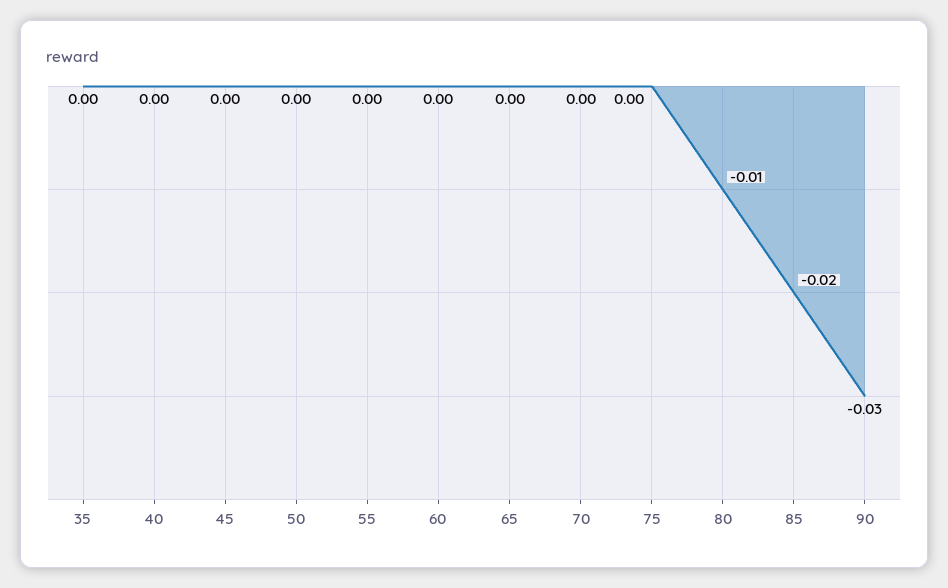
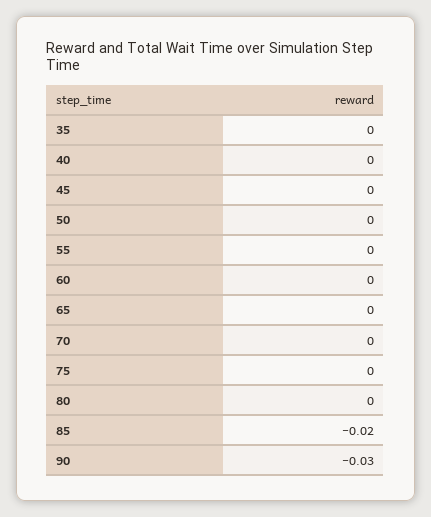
  {
    "35": 0,
    "40": 0,
    "45": 0,
    "50": 0,
    "55": 0,
    "60": 0,
    "65": 0,
    "70": 0,
    "75": 0,
-   "80": -0.01,
+   "80": 0,
    "85": -0.02,
    "90": -0.03
  }

